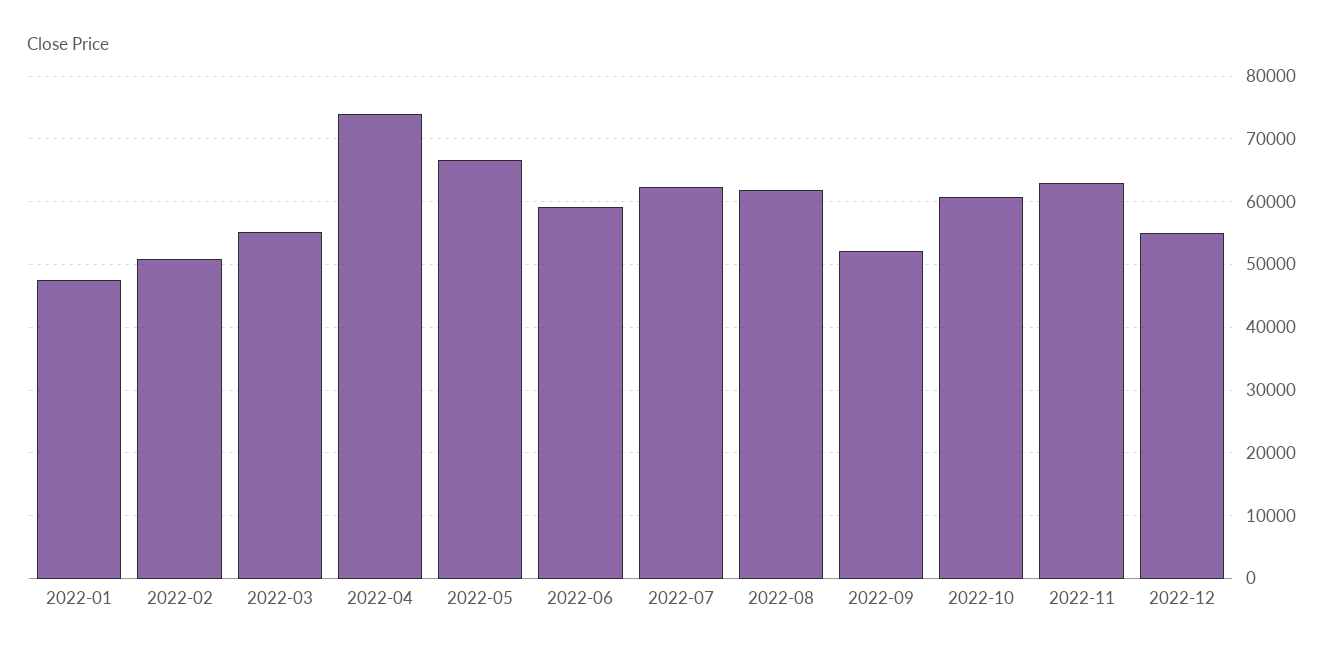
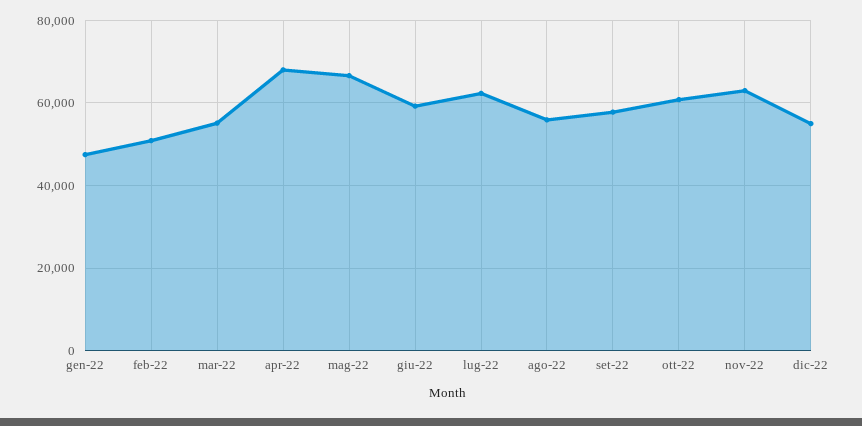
  {
    "2022-01": 48000,
    "2022-02": 51000,
    "2022-03": 55000,
-   "2022-04": 74000,
+   "2022-04": 68000,
    "2022-05": 67000,
    "2022-06": 59000,
    "2022-07": 62000,
-   "2022-08": 62000,
+   "2022-08": 56000,
-   "2022-09": 52000,
+   "2022-09": 58000,
    "2022-10": 61000,
    "2022-11": 63000,
    "2022-12": 55000
  }

